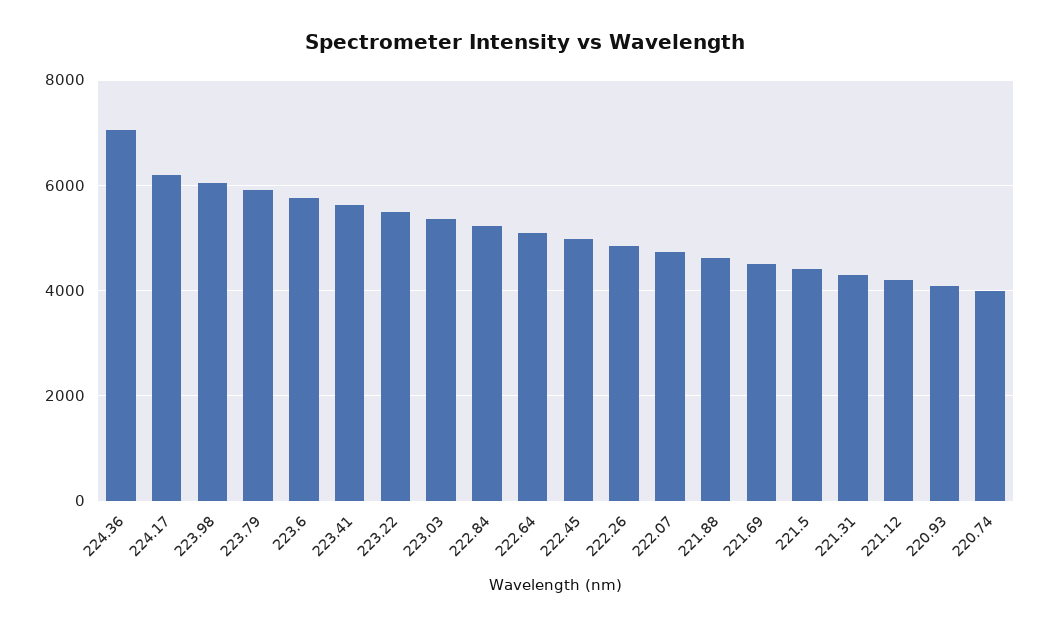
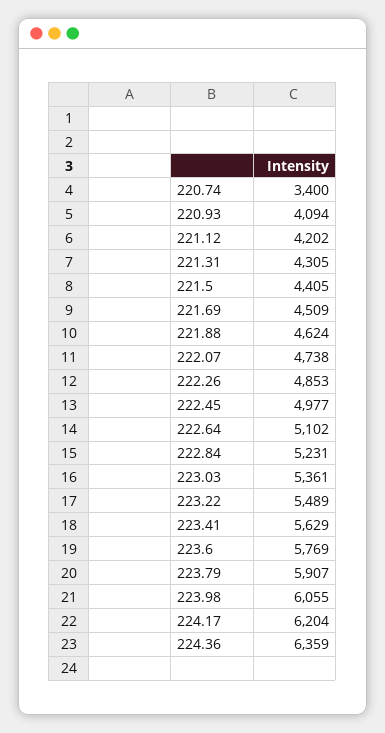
  {
-   "224.36": 7000,
+   "224.36": 6359,
    "224.17": 6204,
    "223.98": 6055,
    "223.79": 5907,
    "223.6": 5769,
    "223.41": 5629,
    "223.22": 5489,
    "223.03": 5361,
    "222.84": 5231,
    "222.64": 5102,
    "222.45": 4977,
    "222.26": 4853,
    "222.07": 4738,
    "221.88": 4624,
    "221.69": 4509,
    "221.5": 4405,
    "221.31": 4305,
    "221.12": 4202,
    "220.93": 4094,
-   "220.74": 4000
+   "220.74": 3400
  }

